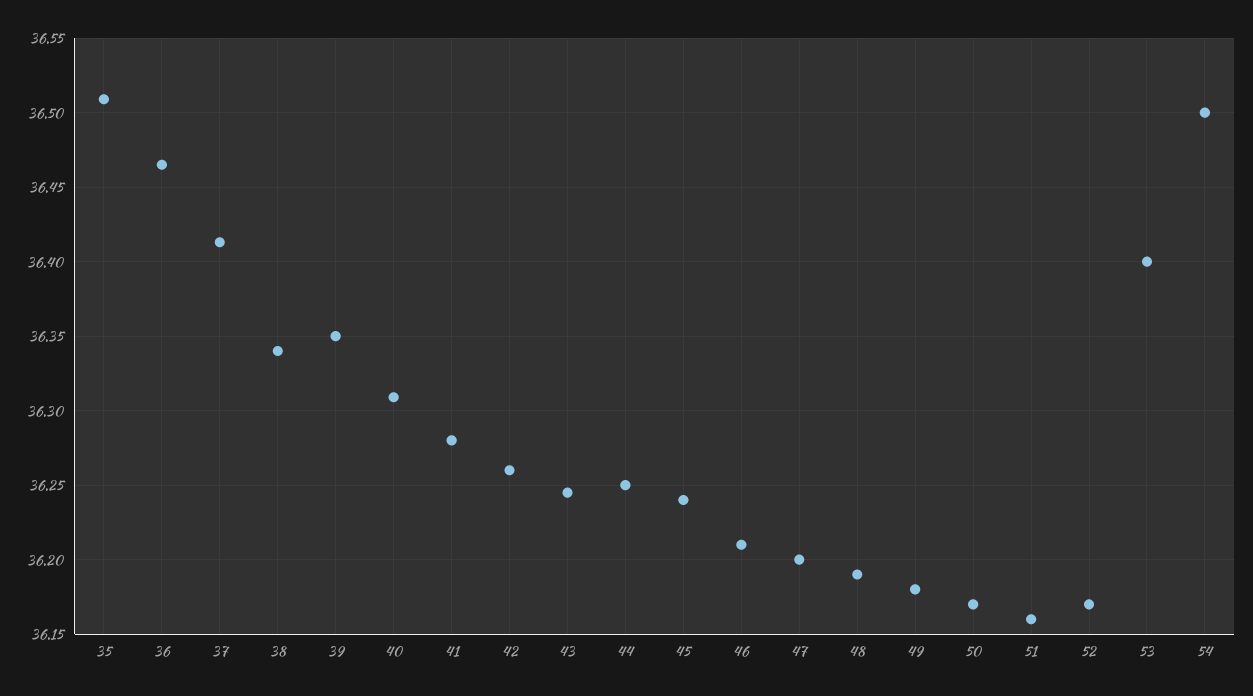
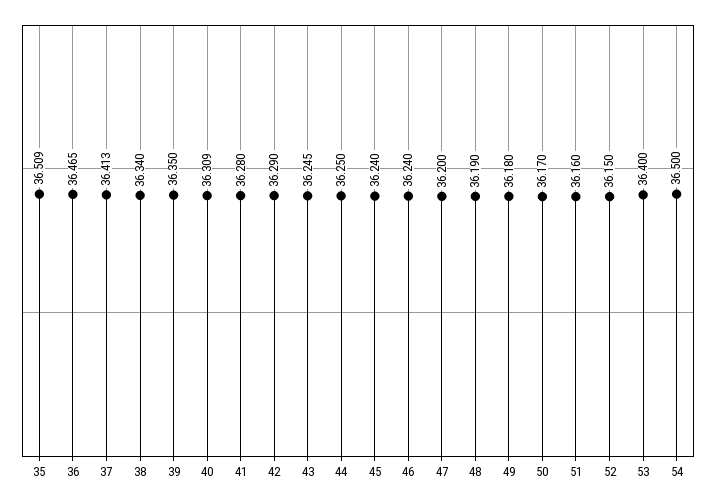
  {
    "35": 36.509,
    "36": 36.465,
    "37": 36.413,
    "38": 36.34,
    "39": 36.35,
    "40": 36.309,
    "41": 36.28,
-   "42": 36.26,
+   "42": 36.29,
    "43": 36.245,
    "44": 36.25,
    "45": 36.24,
-   "46": 36.21,
+   "46": 36.24,
    "47": 36.2,
    "48": 36.19,
    "49": 36.18,
    "50": 36.17,
    "51": 36.16,
-   "52": 36.17,
+   "52": 36.15,
    "53": 36.4,
    "54": 36.5
  }

